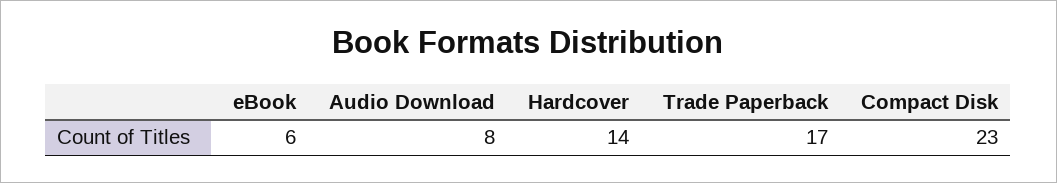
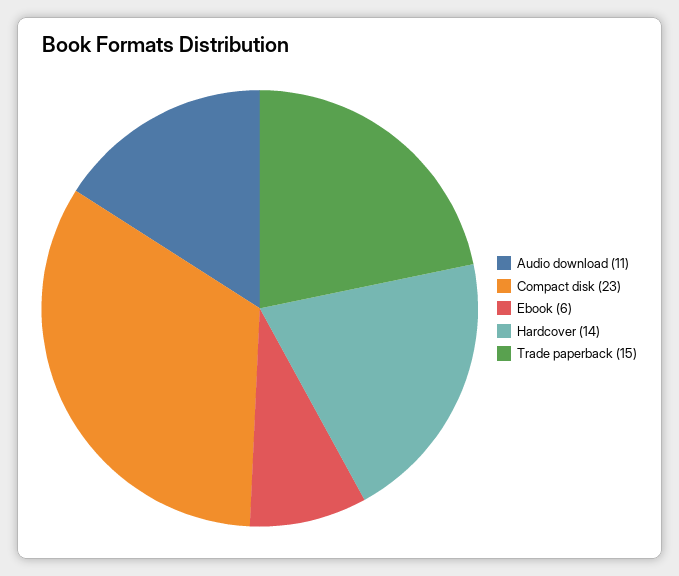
  {
    "eBook": 6,
-   "Audio Download": 8,
+   "Audio Download": 11,
    "Hardcover": 14,
-   "Trade Paperback": 17,
+   "Trade Paperback": 15,
    "Compact Disk": 23
  }

